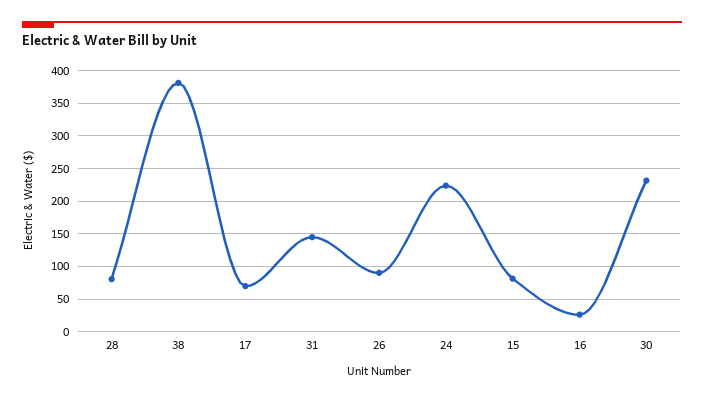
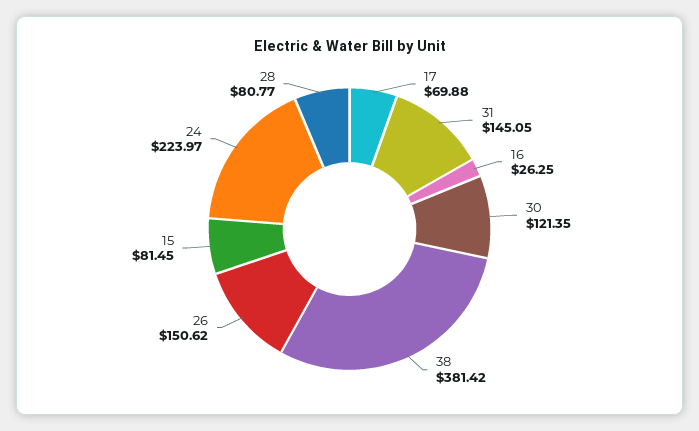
  {
    "28": 80.77,
    "38": 381.42,
    "17": 69.88,
    "31": 145.05,
-   "26": 90,
+   "26": 150.62,
    "24": 223.97,
    "15": 81.45,
    "16": 26.25,
-   "30": 230
+   "30": 121.35
  }

